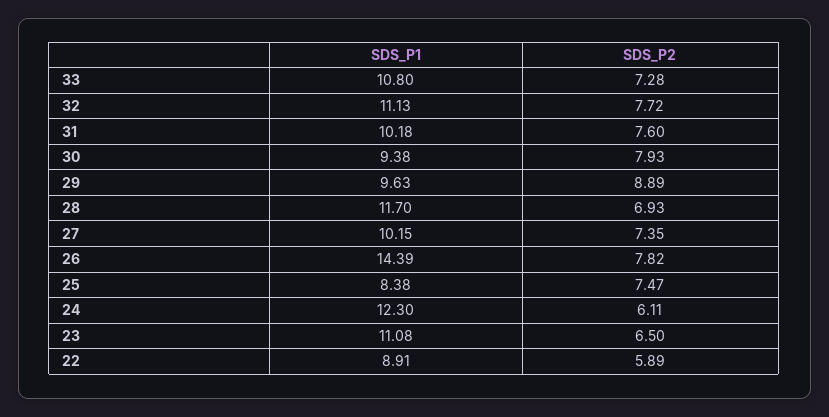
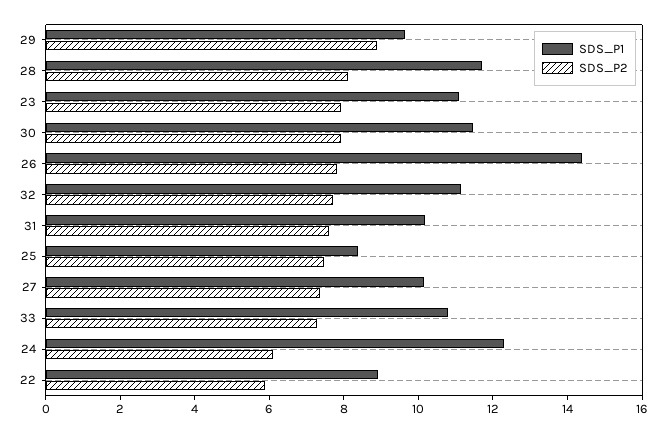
  {
    "SDS_P1": {
      "33": 10.8,
      "32": 11.13,
      "31": 10.18,
-     "30": 9.38,
+     "30": 11.5,
      "29": 9.63,
      "28": 11.7,
      "27": 10.15,
      "26": 14.39,
      "25": 8.38,
      "24": 12.3,
      "23": 11.08,
      "22": 8.91
    },
    "SDS_P2": {
      "33": 7.28,
      "32": 7.72,
      "31": 7.6,
      "30": 7.93,
      "29": 8.89,
-     "28": 6.93,
+     "28": 8,
      "27": 7.35,
      "26": 7.82,
      "25": 7.47,
      "24": 6.11,
-     "23": 6.5,
+     "23": 8,
      "22": 5.89
    }
  }

